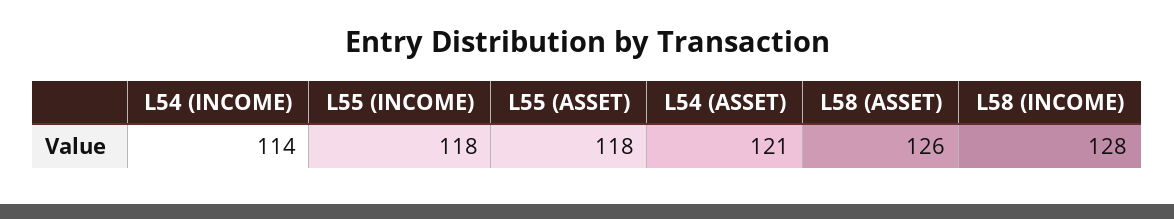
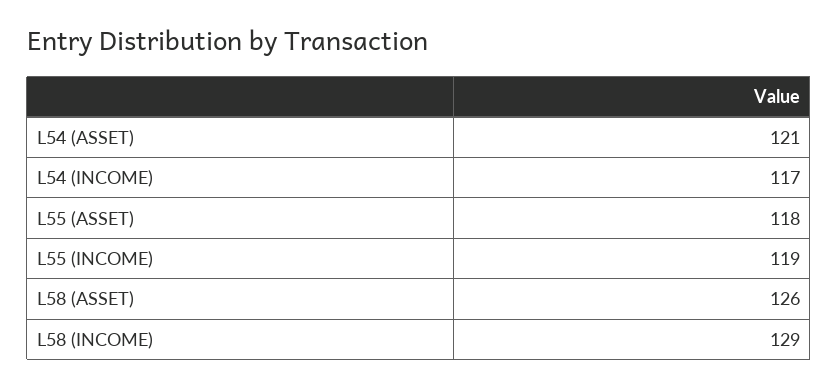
  {
-   "L54 (INCOME)": 114,
+   "L54 (INCOME)": 117,
-   "L55 (INCOME)": 118,
+   "L55 (INCOME)": 119,
    "L55 (ASSET)": 118,
    "L54 (ASSET)": 121,
    "L58 (ASSET)": 126,
-   "L58 (INCOME)": 128
+   "L58 (INCOME)": 129
  }

